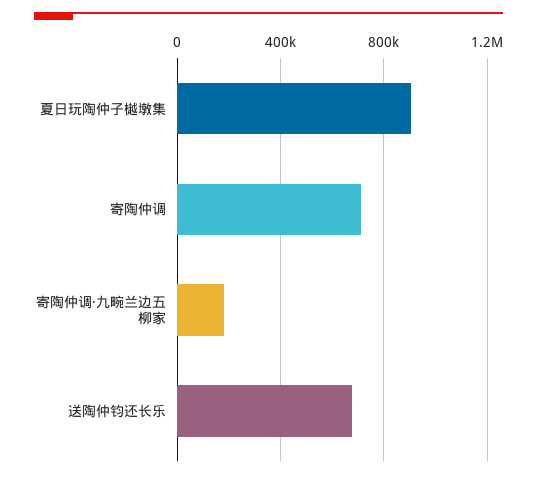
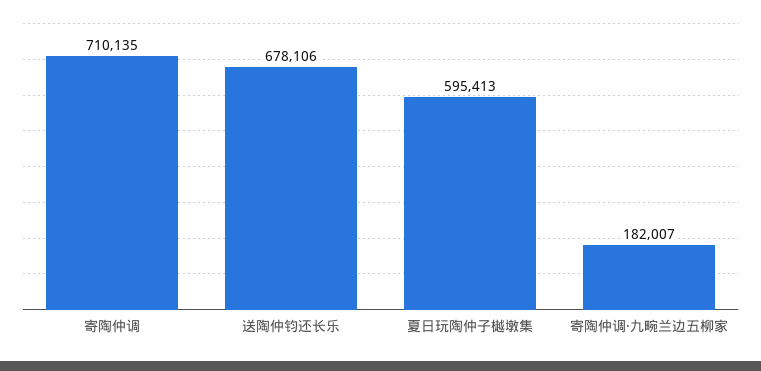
  {
-   "夏日玩陶仲子樾墩集": 900000,
+   "夏日玩陶仲子樾墩集": 595413,
    "寄陶仲调": 710135,
    "寄陶仲调·九畹兰边五柳家": 182007,
    "送陶仲钧还长乐": 678106
  }

